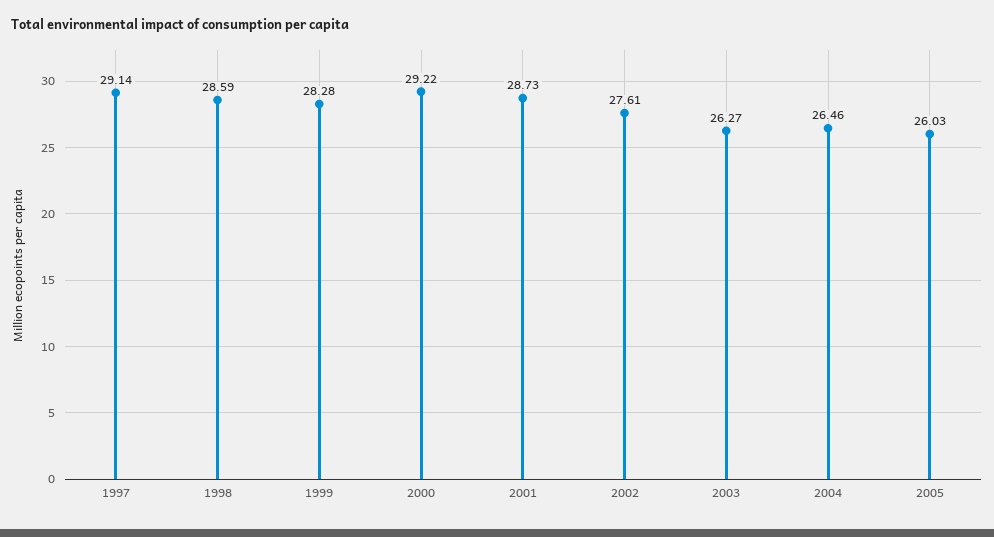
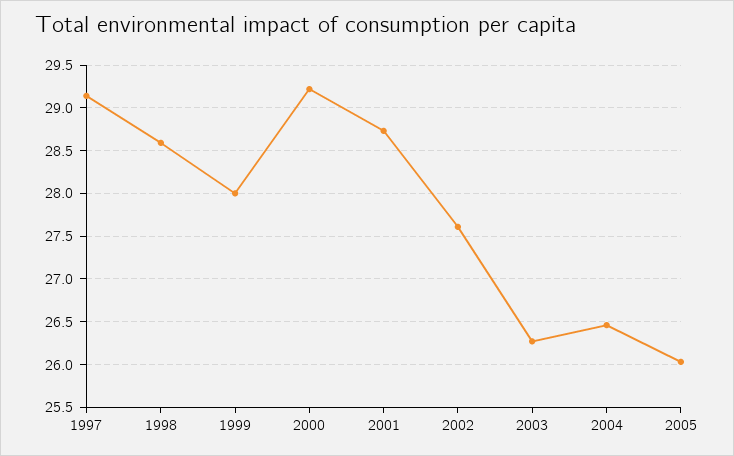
  {
    "1997": 29.14,
    "1998": 28.59,
-   "1999": 28.28,
+   "1999": 28,
    "2000": 29.22,
    "2001": 28.73,
    "2002": 27.61,
    "2003": 26.27,
    "2004": 26.46,
    "2005": 26.03
  }

